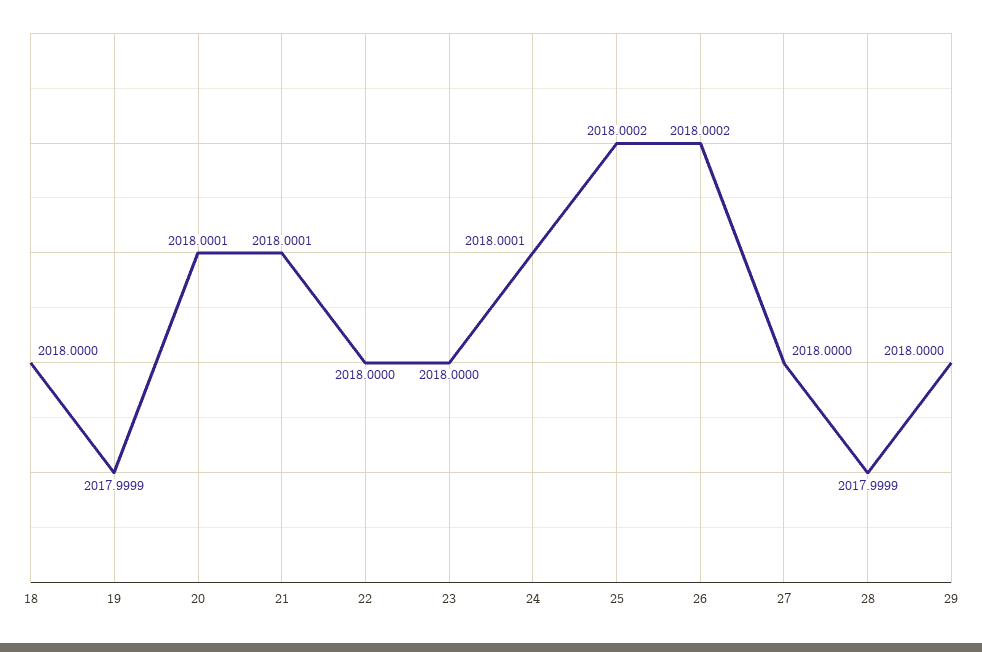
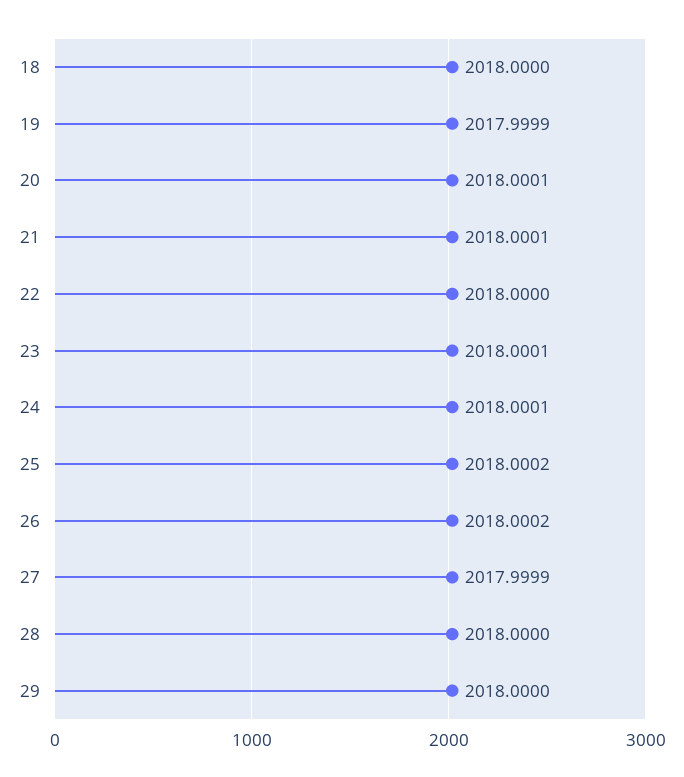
  {
    "18": 2018,
    "19": 2017.9999,
    "20": 2018.0001,
    "21": 2018.0001,
    "22": 2018,
-   "23": 2018,
+   "23": 2018.0001,
    "24": 2018.0001,
    "25": 2018.0002,
    "26": 2018.0002,
-   "27": 2018,
+   "27": 2017.9999,
-   "28": 2017.9999,
+   "28": 2018,
    "29": 2018
  }

